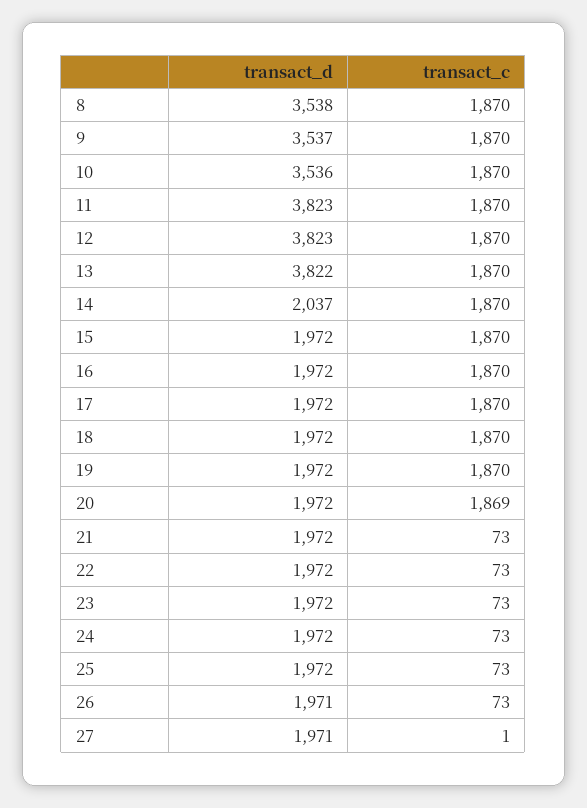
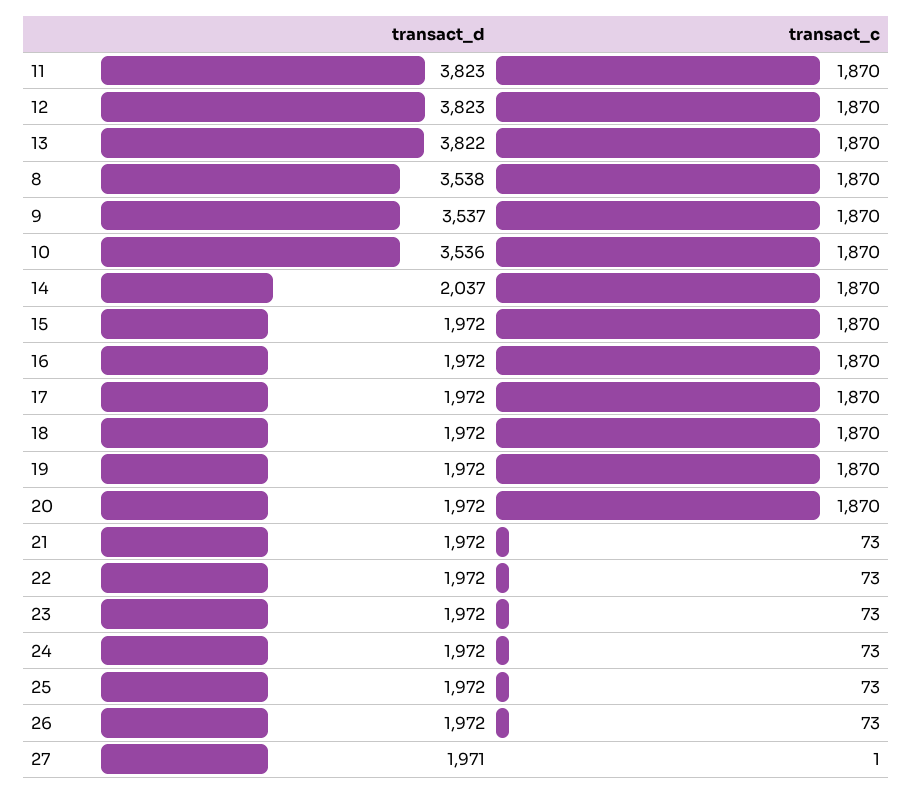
  {
    "transact_d": {
      "8": 3538,
      "9": 3537,
      "10": 3536,
      "11": 3823,
      "12": 3823,
      "13": 3822,
      "14": 2037,
      "15": 1972,
      "16": 1972,
      "17": 1972,
      "18": 1972,
      "19": 1972,
      "20": 1972,
      "21": 1972,
      "22": 1972,
      "23": 1972,
      "24": 1972,
      "25": 1972,
-     "26": 1971,
+     "26": 1972,
      "27": 1971
    },
    "transact_c": {
      "8": 1870,
      "9": 1870,
      "10": 1870,
      "11": 1870,
      "12": 1870,
      "13": 1870,
      "14": 1870,
      "15": 1870,
      "16": 1870,
      "17": 1870,
      "18": 1870,
      "19": 1870,
-     "20": 1869,
+     "20": 1870,
      "21": 73,
      "22": 73,
      "23": 73,
      "24": 73,
      "25": 73,
      "26": 73,
      "27": 1
    }
  }

